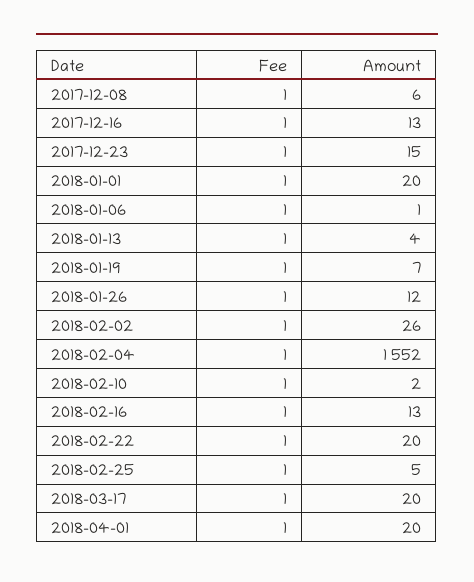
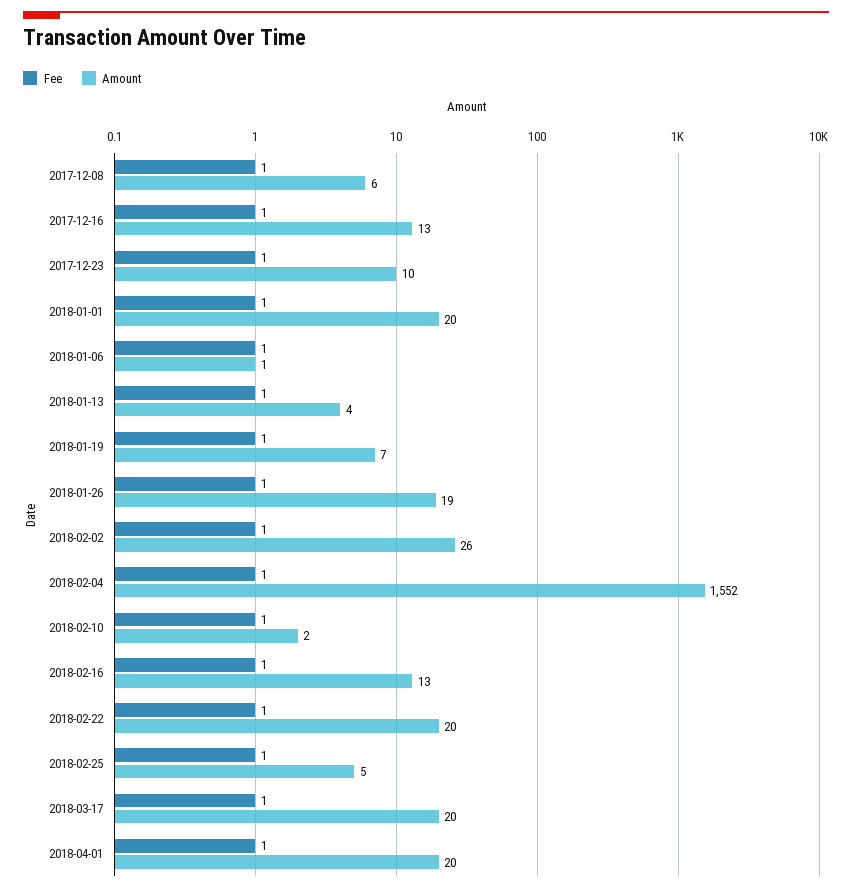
  {
    "Fee": {
      "2017-12-08": 1,
      "2017-12-16": 1,
      "2017-12-23": 1,
      "2018-01-01": 1,
      "2018-01-06": 1,
      "2018-01-13": 1,
      "2018-01-19": 1,
      "2018-01-26": 1,
      "2018-02-02": 1,
      "2018-02-04": 1,
      "2018-02-10": 1,
      "2018-02-16": 1,
      "2018-02-22": 1,
      "2018-02-25": 1,
      "2018-03-17": 1,
      "2018-04-01": 1
    },
    "Amount": {
      "2017-12-08": 6,
      "2017-12-16": 13,
-     "2017-12-23": 15,
+     "2017-12-23": 10,
      "2018-01-01": 20,
      "2018-01-06": 1,
      "2018-01-13": 4,
      "2018-01-19": 7,
-     "2018-01-26": 12,
+     "2018-01-26": 19,
      "2018-02-02": 26,
      "2018-02-04": 1552,
      "2018-02-10": 2,
      "2018-02-16": 13,
      "2018-02-22": 20,
      "2018-02-25": 5,
      "2018-03-17": 20,
      "2018-04-01": 20
    }
  }

